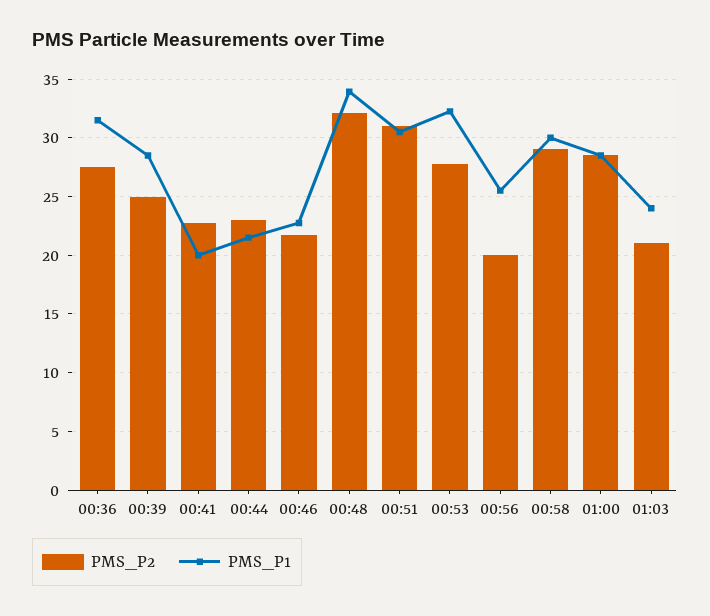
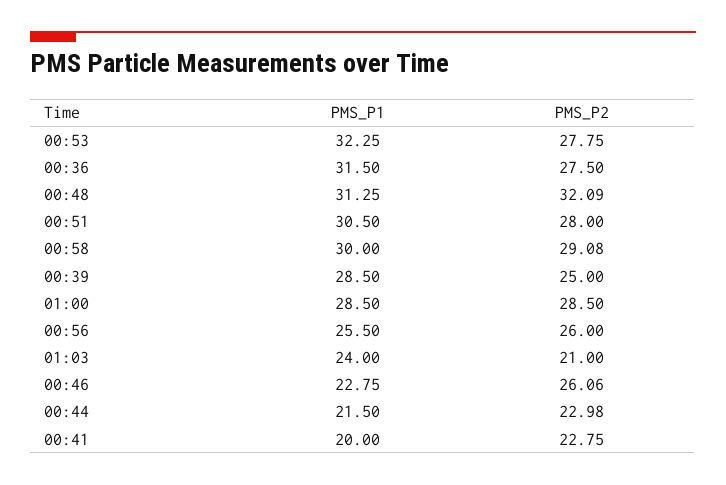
  {
    "PMS_P2": {
      "00:36": 27.5,
      "00:39": 25,
      "00:41": 22.75,
      "00:44": 22.98,
-     "00:46": 22,
+     "00:46": 26.06,
      "00:48": 32.09,
-     "00:51": 31,
+     "00:51": 28,
      "00:53": 27.75,
-     "00:56": 20,
+     "00:56": 26,
      "00:58": 29.08,
      "01:00": 28.5,
      "01:03": 21
    },
    "PMS_P1": {
      "00:36": 31.5,
      "00:39": 28.5,
      "00:41": 20,
      "00:44": 21.5,
      "00:46": 22.75,
-     "00:48": 34,
+     "00:48": 31.25,
      "00:51": 30.5,
      "00:53": 32.25,
      "00:56": 25.5,
      "00:58": 30,
      "01:00": 28.5,
      "01:03": 24
    }
  }

